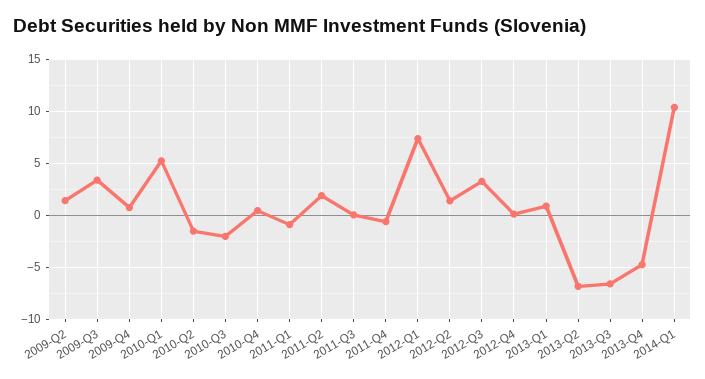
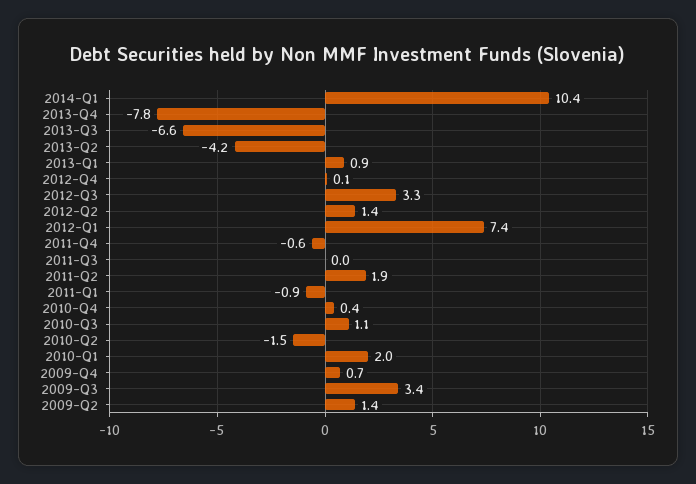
  {
    "2009-Q2": 1.4,
    "2009-Q3": 3.4,
    "2009-Q4": 0.7,
-   "2010-Q1": 5,
+   "2010-Q1": 2,
    "2010-Q2": -1.5,
-   "2010-Q3": -2,
+   "2010-Q3": 1.1,
    "2010-Q4": 0.4,
    "2011-Q1": -0.9,
    "2011-Q2": 1.9,
    "2011-Q3": 0,
    "2011-Q4": -0.6,
    "2012-Q1": 7.4,
    "2012-Q2": 1.4,
    "2012-Q3": 3.3,
    "2012-Q4": 0.1,
    "2013-Q1": 0.9,
-   "2013-Q2": -7,
+   "2013-Q2": -4.2,
    "2013-Q3": -6.6,
-   "2013-Q4": -5,
+   "2013-Q4": -7.8,
    "2014-Q1": 10.4
  }

